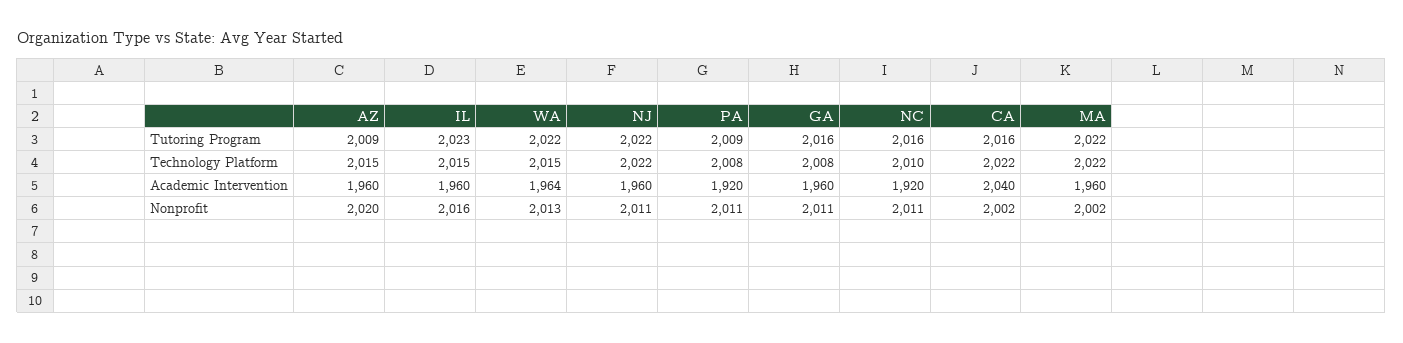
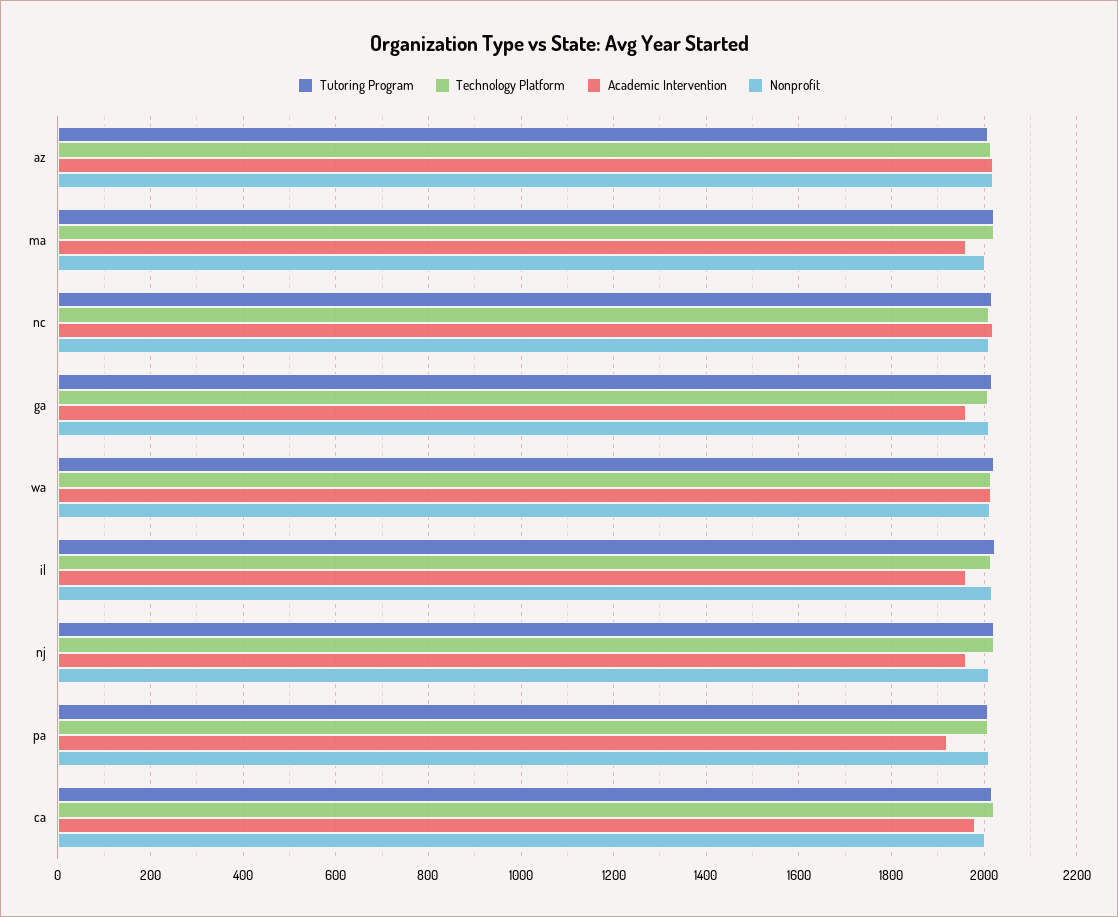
  {
    "Tutoring Program": {
      "AZ": 2009,
      "IL": 2023,
      "WA": 2022,
      "NJ": 2022,
      "PA": 2009,
      "GA": 2016,
      "NC": 2016,
      "CA": 2016,
      "MA": 2022
    },
    "Technology Platform": {
      "AZ": 2015,
      "IL": 2015,
      "WA": 2015,
      "NJ": 2022,
      "PA": 2008,
      "GA": 2008,
      "NC": 2010,
      "CA": 2022,
      "MA": 2022
    },
    "Academic Intervention": {
-     "AZ": 1960,
+     "AZ": 2020,
      "IL": 1960,
-     "WA": 1964,
+     "WA": 2020,
      "NJ": 1960,
      "PA": 1920,
      "GA": 1960,
-     "NC": 1920,
+     "NC": 2020,
-     "CA": 2040,
+     "CA": 1980,
      "MA": 1960
    },
    "Nonprofit": {
      "AZ": 2020,
      "IL": 2016,
      "WA": 2013,
      "NJ": 2011,
      "PA": 2011,
      "GA": 2011,
      "NC": 2011,
      "CA": 2002,
      "MA": 2002
    }
  }

